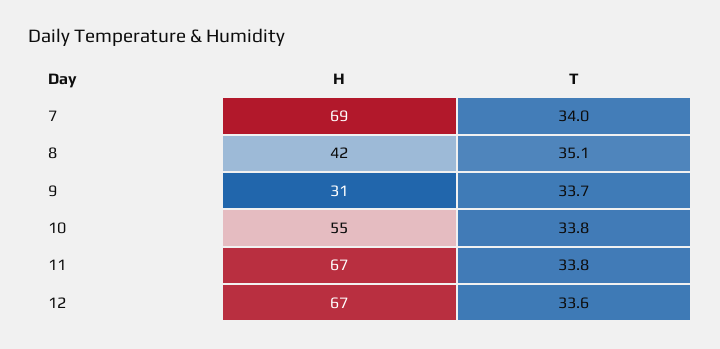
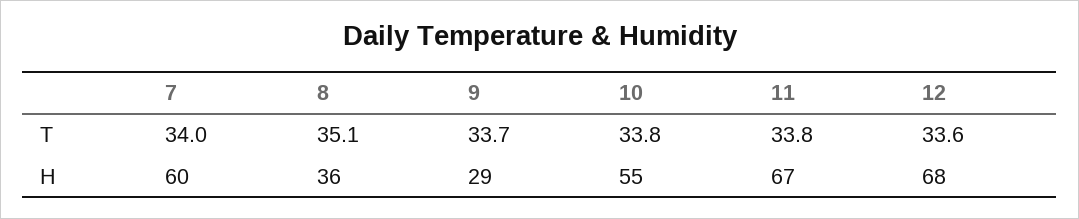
  {
    "H": {
-     "7": 69,
+     "7": 60,
-     "8": 42,
+     "8": 36,
-     "9": 31,
+     "9": 29,
      "10": 55,
      "11": 67,
-     "12": 67
+     "12": 68
    },
    "T": {
      "7": 34,
      "8": 35.1,
      "9": 33.7,
      "10": 33.8,
      "11": 33.8,
      "12": 33.6
    }
  }

